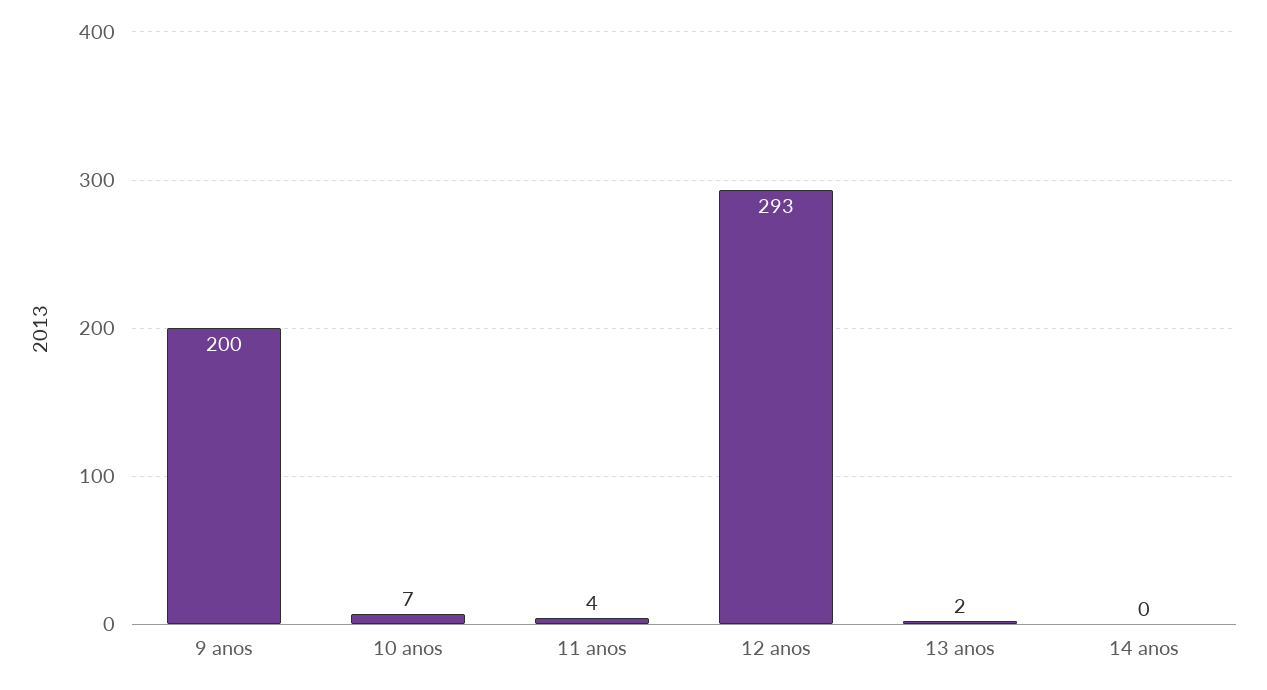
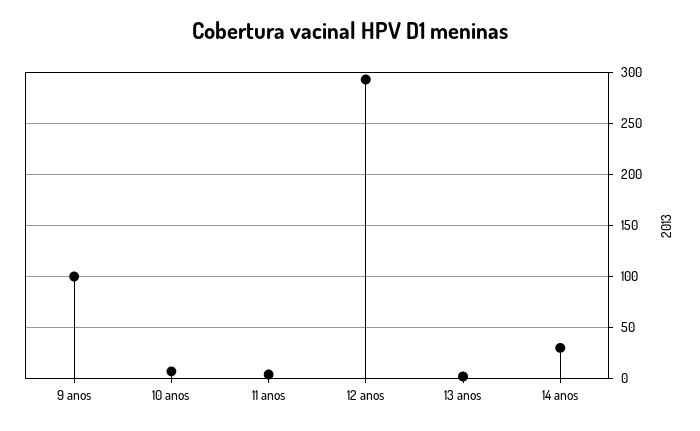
  {
-   "9 anos": 200,
+   "9 anos": 100,
    "10 anos": 7,
    "11 anos": 4,
    "12 anos": 293,
    "13 anos": 2,
-   "14 anos": 0
+   "14 anos": 30
  }

